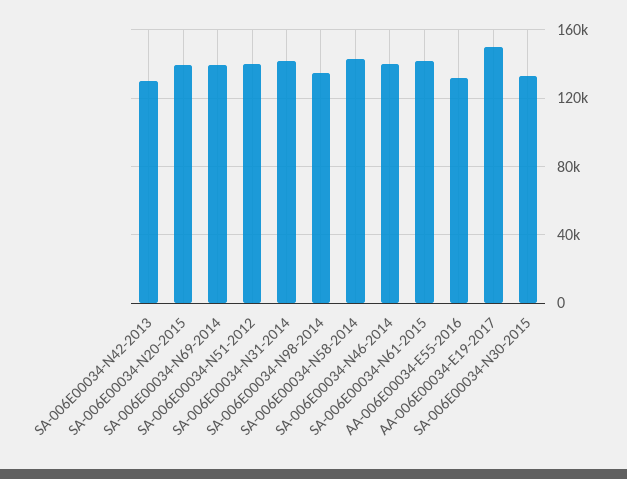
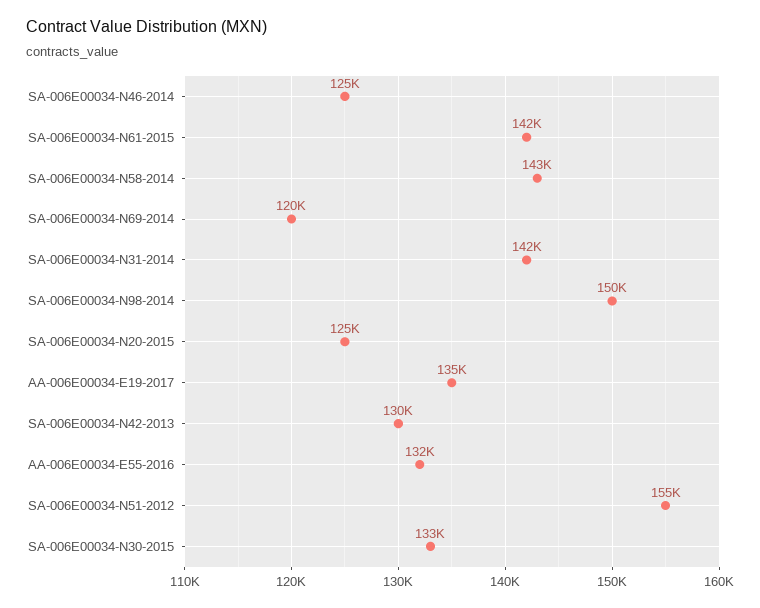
  {
    "SA-006E00034-N42-2013": 130000,
-   "SA-006E00034-N20-2015": 140000,
+   "SA-006E00034-N20-2015": 125000,
-   "SA-006E00034-N69-2014": 140000,
+   "SA-006E00034-N69-2014": 120000,
-   "SA-006E00034-N51-2012": 140000,
+   "SA-006E00034-N51-2012": 155000,
    "SA-006E00034-N31-2014": 142000,
-   "SA-006E00034-N98-2014": 135000,
+   "SA-006E00034-N98-2014": 150000,
    "SA-006E00034-N58-2014": 143000,
-   "SA-006E00034-N46-2014": 140000,
+   "SA-006E00034-N46-2014": 125000,
    "SA-006E00034-N61-2015": 142000,
    "AA-006E00034-E55-2016": 132000,
-   "AA-006E00034-E19-2017": 150000,
+   "AA-006E00034-E19-2017": 135000,
    "SA-006E00034-N30-2015": 133000
  }

